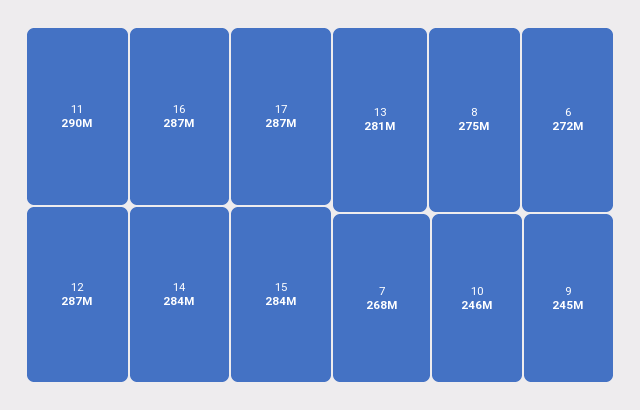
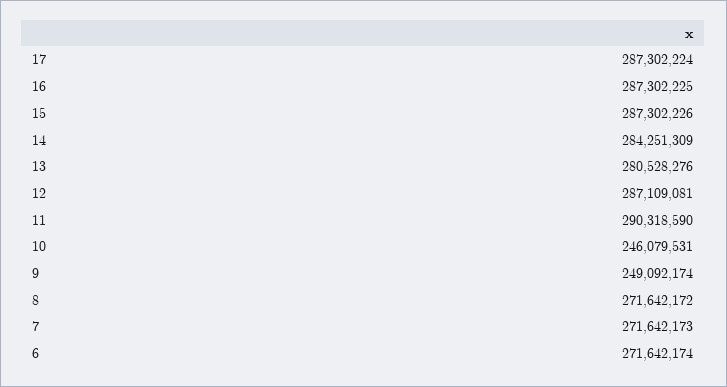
  {
    "11": 290318590,
    "16": 287302225,
    "17": 287302224,
    "12": 287109081,
    "14": 284251309,
-   "15": 284000000,
+   "15": 287302226,
    "13": 280528276,
-   "8": 275000000,
+   "8": 271642172,
    "6": 271642174,
-   "7": 268000000,
+   "7": 271642173,
    "10": 246079531,
-   "9": 245000000
+   "9": 249092174
  }

